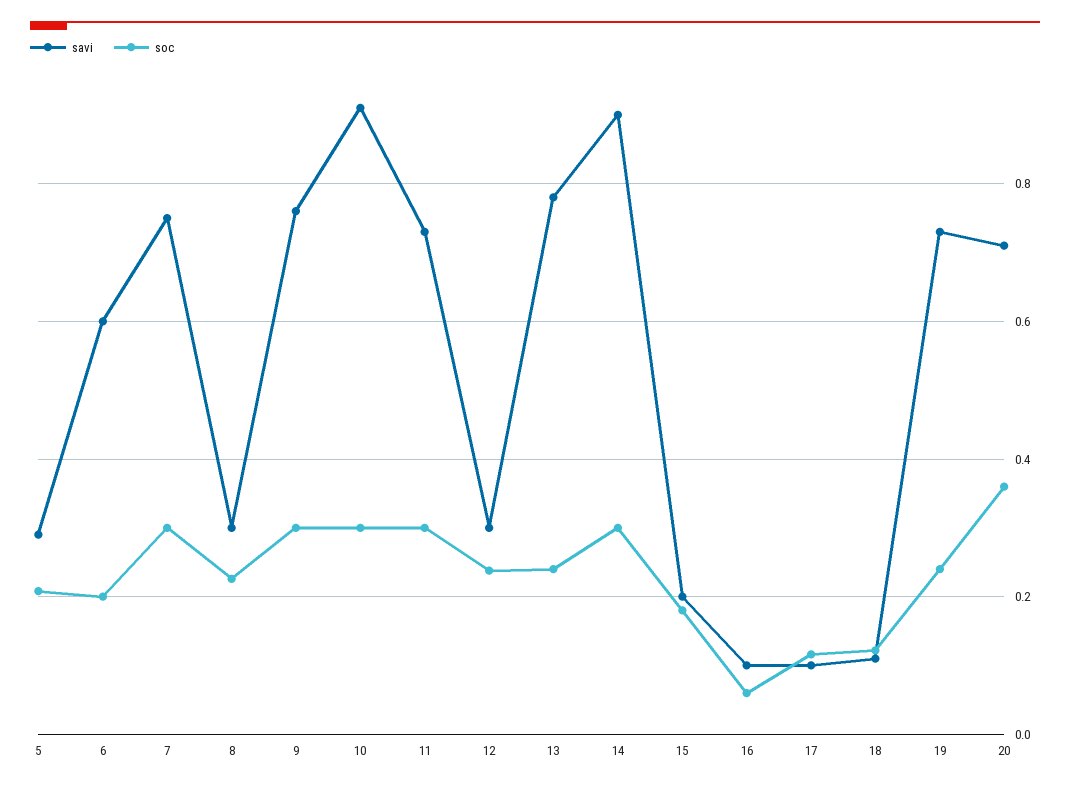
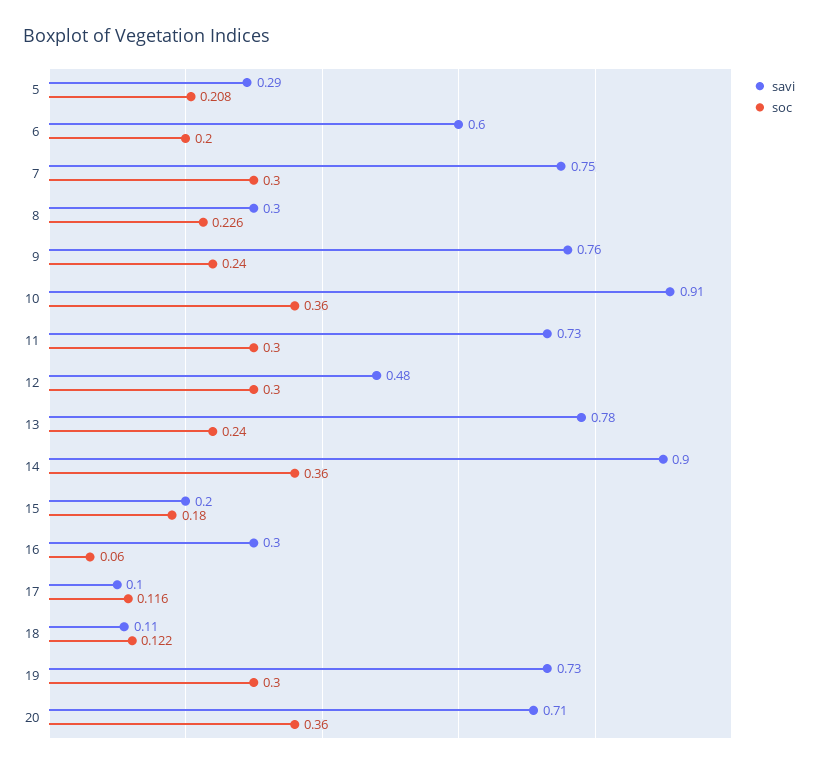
  {
    "savi": {
      "5": 0.29,
      "6": 0.6,
      "7": 0.75,
      "8": 0.3,
      "9": 0.76,
      "10": 0.91,
      "11": 0.73,
-     "12": 0.3,
+     "12": 0.48,
      "13": 0.78,
      "14": 0.9,
      "15": 0.2,
-     "16": 0.1,
+     "16": 0.3,
      "17": 0.1,
      "18": 0.11,
      "19": 0.73,
      "20": 0.71
    },
    "soc": {
      "5": 0.208,
      "6": 0.2,
      "7": 0.3,
      "8": 0.226,
-     "9": 0.3,
+     "9": 0.24,
-     "10": 0.3,
+     "10": 0.36,
      "11": 0.3,
-     "12": 0.24,
+     "12": 0.3,
      "13": 0.24,
-     "14": 0.3,
+     "14": 0.36,
      "15": 0.18,
      "16": 0.06,
      "17": 0.116,
      "18": 0.122,
-     "19": 0.24,
+     "19": 0.3,
      "20": 0.36
    }
  }

